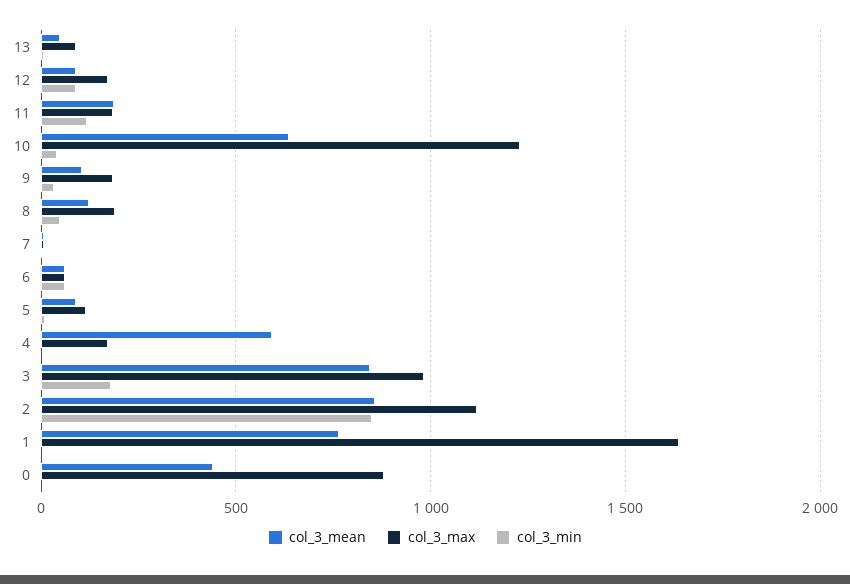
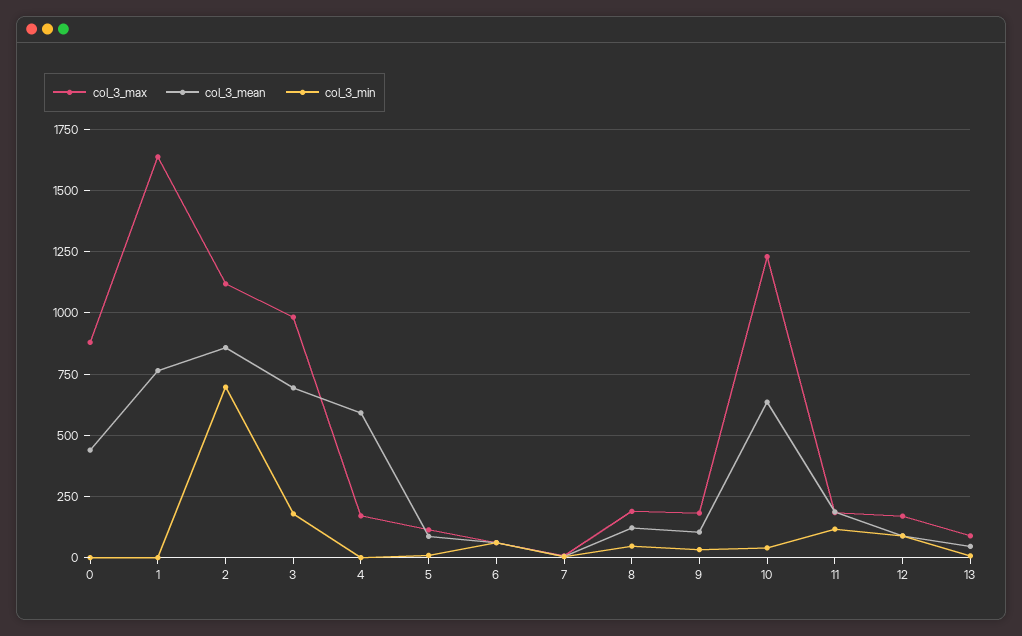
  {
    "col_3_mean": {
      "13": 50,
      "12": 100,
      "11": 200,
      "10": 625,
      "9": 100,
      "8": 125,
      "7": 0,
      "6": 50,
      "5": 100,
      "4": 600,
-     "3": 850,
+     "3": 700,
      "2": 850,
      "1": 775,
      "0": 450
    },
    "col_3_max": {
      "13": 100,
      "12": 175,
      "11": 175,
      "10": 1225,
      "9": 175,
      "8": 200,
      "7": 0,
      "6": 50,
      "5": 125,
      "4": 175,
      "3": 975,
      "2": 1125,
      "1": 1625,
      "0": 875
    },
    "col_3_min": {
      "13": 0,
      "12": 100,
      "11": 125,
      "10": 50,
      "9": 25,
      "8": 50,
      "7": 0,
      "6": 50,
      "5": 0,
      "4": 0,
      "3": 175,
-     "2": 850,
+     "2": 700,
      "1": 0,
      "0": 0
    }
  }

